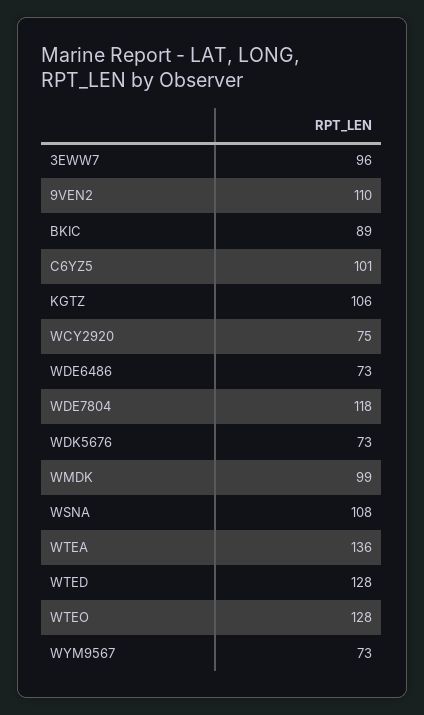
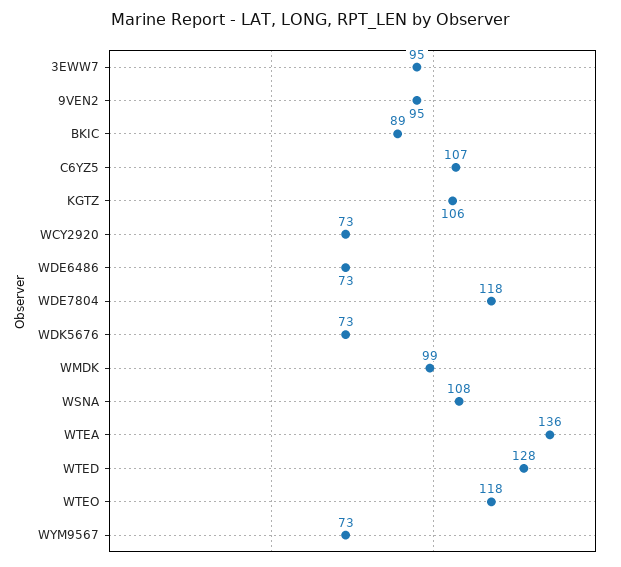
  {
-   "3EWW7": 96,
+   "3EWW7": 95,
-   "9VEN2": 110,
+   "9VEN2": 95,
    "BKIC": 89,
-   "C6YZ5": 101,
+   "C6YZ5": 107,
    "KGTZ": 106,
-   "WCY2920": 75,
+   "WCY2920": 73,
    "WDE6486": 73,
    "WDE7804": 118,
    "WDK5676": 73,
    "WMDK": 99,
    "WSNA": 108,
    "WTEA": 136,
    "WTED": 128,
-   "WTEO": 128,
+   "WTEO": 118,
    "WYM9567": 73
  }

